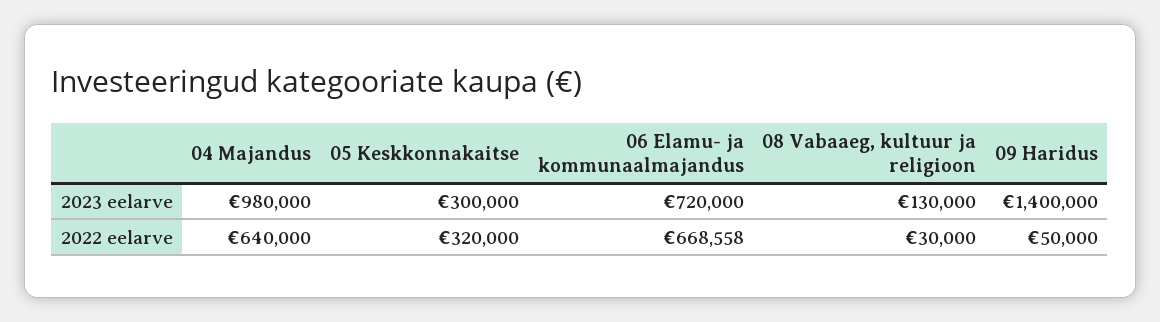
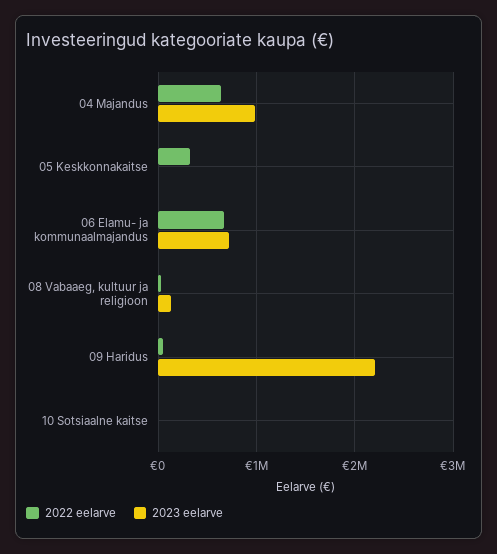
  {
    "2023 eelarve": {
      "04 Majandus": 980000,
-     "05 Keskkonnakaitse": 300000,
+     "05 Keskkonnakaitse": 0,
      "06 Elamu- ja kommunaalmajandus": 720000,
      "08 Vabaaeg, kultuur ja religioon": 130000,
-     "09 Haridus": 1400000
+     "09 Haridus": 2200000,
+     "10 Sotsiaalne kaitse": 0
    },
    "2022 eelarve": {
      "04 Majandus": 640000,
      "05 Keskkonnakaitse": 320000,
      "06 Elamu- ja kommunaalmajandus": 668558,
      "08 Vabaaeg, kultuur ja religioon": 30000,
-     "09 Haridus": 50000
+     "09 Haridus": 50000,
+     "10 Sotsiaalne kaitse": 0
    }
  }

